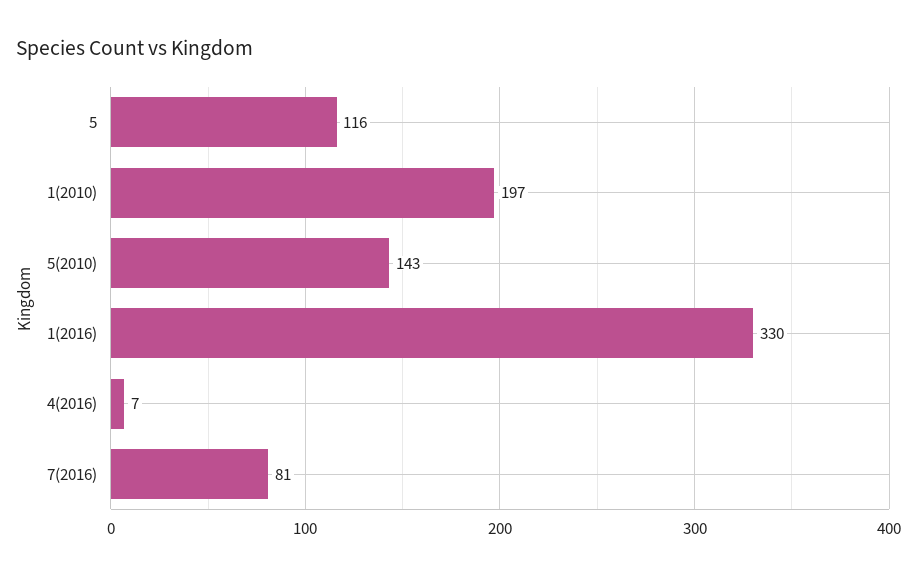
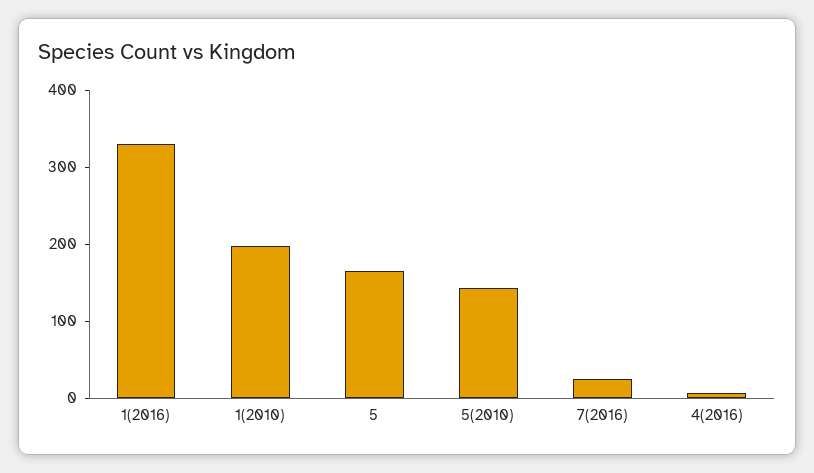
  {
-   "5": 116,
+   "5": 160,
    "1(2010)": 197,
    "5(2010)": 143,
    "1(2016)": 330,
    "4(2016)": 7,
-   "7(2016)": 81
+   "7(2016)": 20
  }

